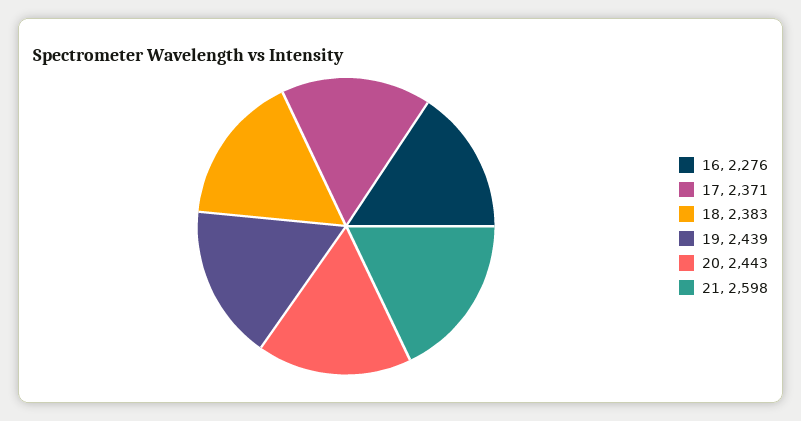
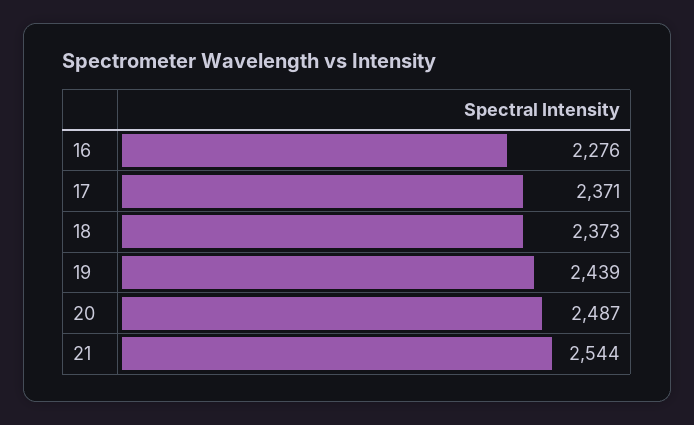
  {
    "16": 2276,
    "17": 2371,
-   "18": 2383,
+   "18": 2373,
    "19": 2439,
-   "20": 2443,
+   "20": 2487,
-   "21": 2598
+   "21": 2544
  }

